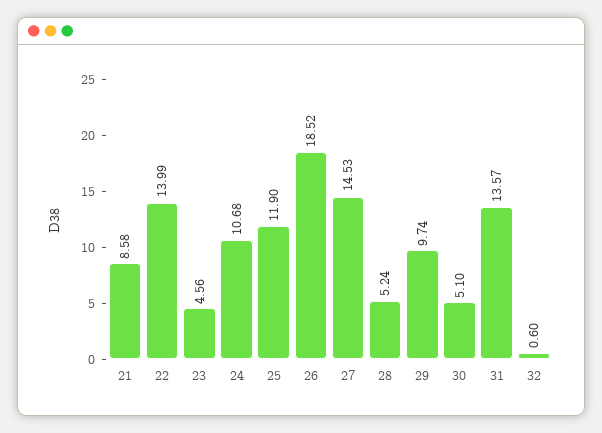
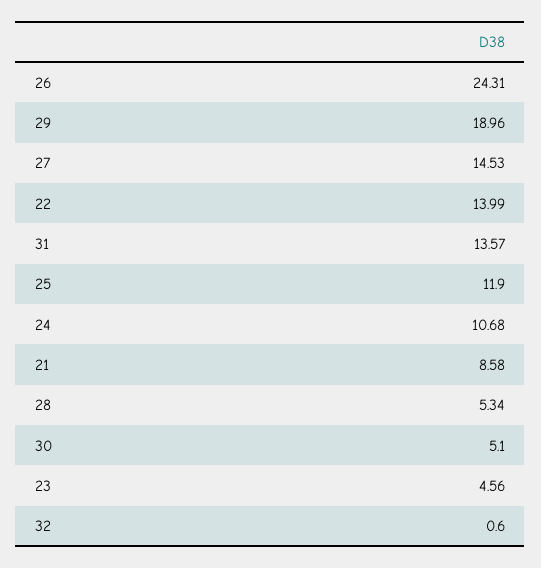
  {
    "21": 8.58,
    "22": 13.99,
    "23": 4.56,
    "24": 10.68,
    "25": 11.9,
-   "26": 18.52,
+   "26": 24.31,
    "27": 14.53,
-   "28": 5.24,
+   "28": 5.34,
-   "29": 9.74,
+   "29": 18.96,
    "30": 5.1,
    "31": 13.57,
    "32": 0.6
  }

